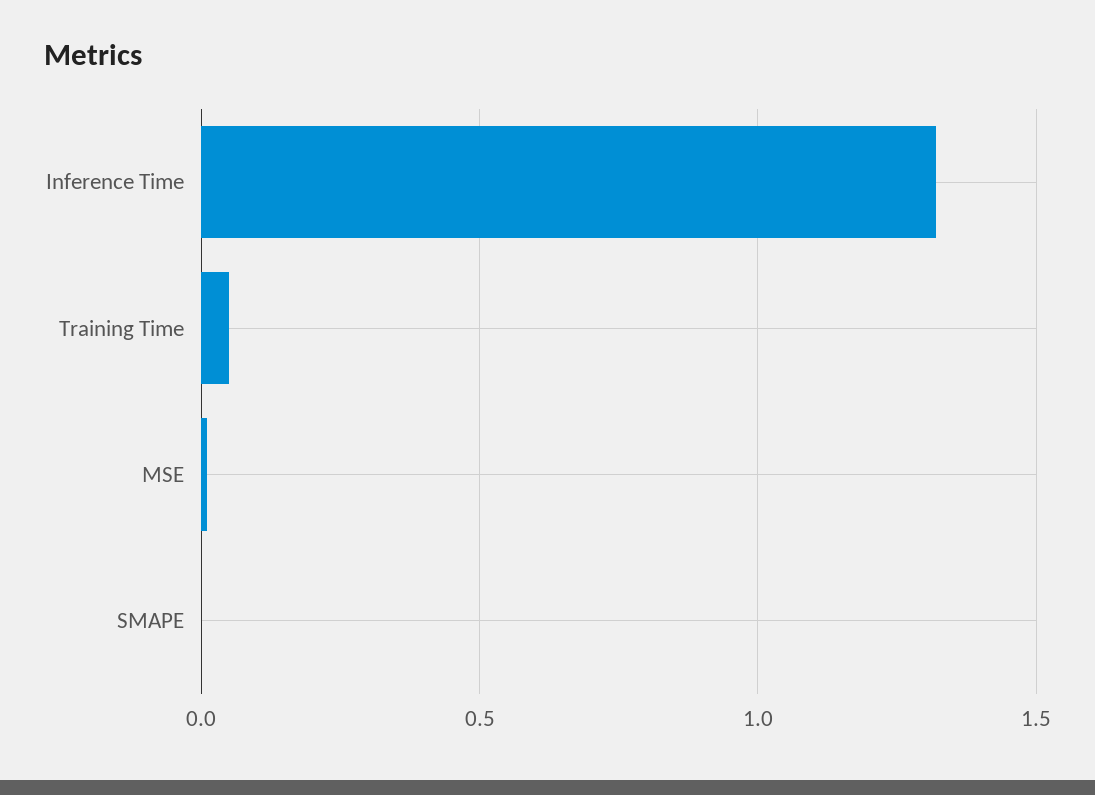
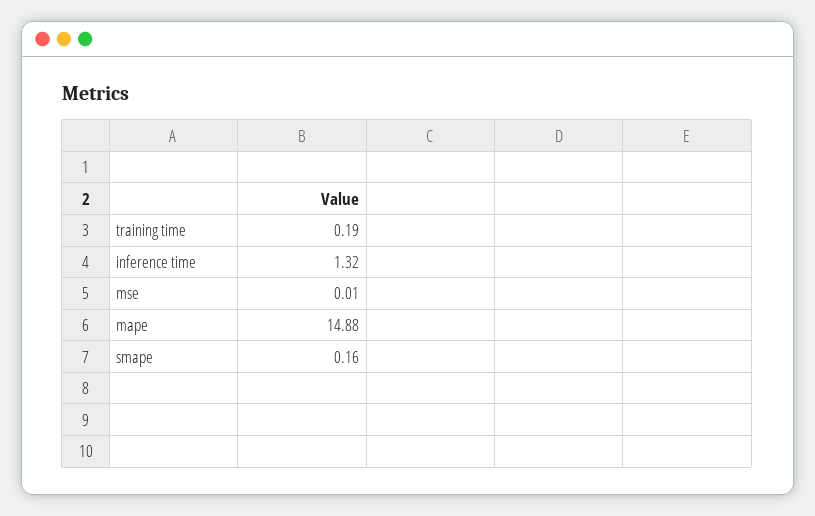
  {
    "Inference Time": 1.32,
-   "Training Time": 0.05,
+   "Training Time": 0.19,
    "MSE": 0.01,
-   "SMAPE": 0
+   "SMAPE": 0.16,
+   "mape": 14.88
  }

